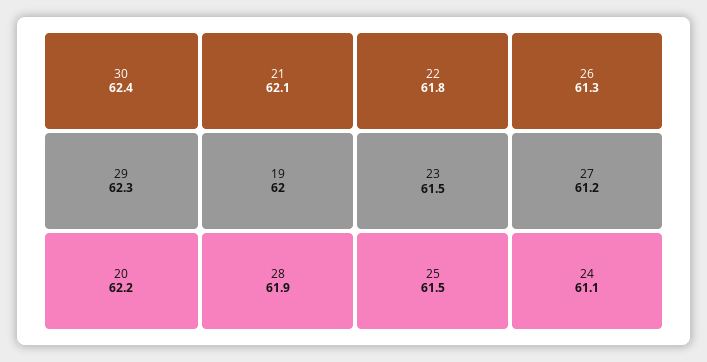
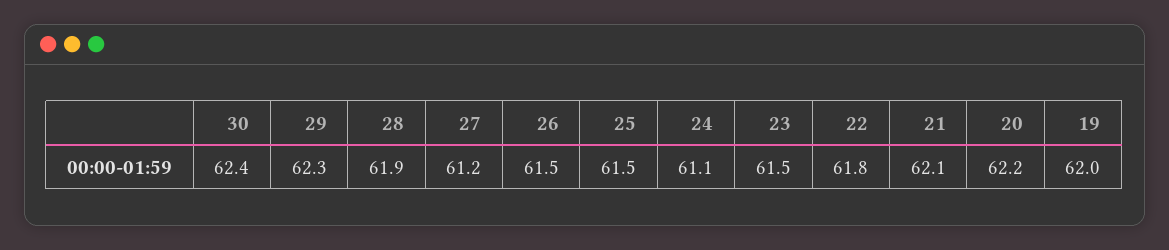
  {
    "30": 62.4,
    "29": 62.3,
    "20": 62.2,
    "21": 62.1,
    "19": 62,
    "28": 61.9,
    "22": 61.8,
    "23": 61.5,
    "25": 61.5,
-   "26": 61.3,
+   "26": 61.5,
    "27": 61.2,
    "24": 61.1
  }

